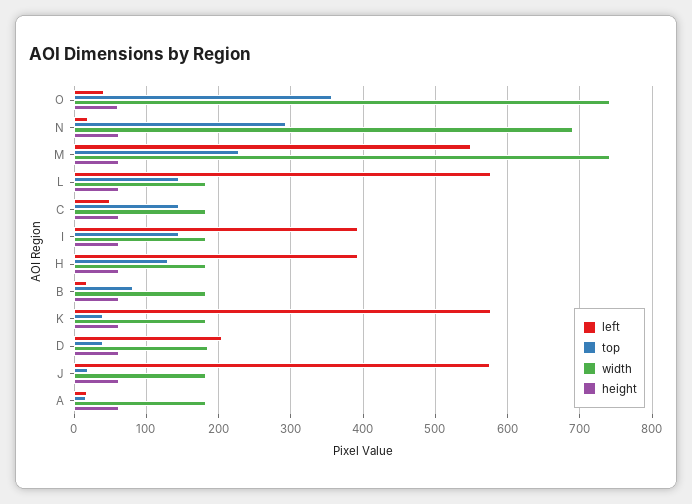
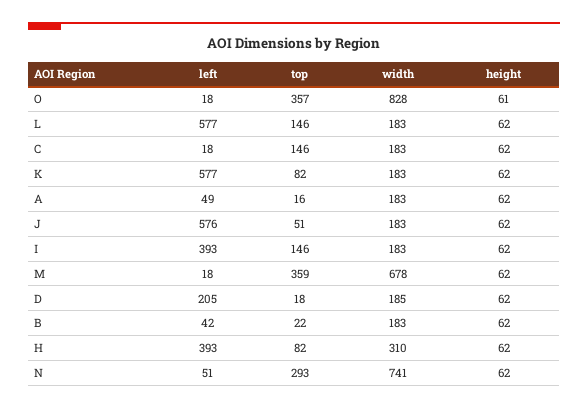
  {
    "left": {
-     "O": 40,
+     "O": 18,
-     "N": 20,
+     "N": 51,
-     "M": 550,
+     "M": 18,
      "L": 577,
-     "C": 50,
+     "C": 18,
      "I": 393,
      "H": 393,
-     "B": 20,
+     "B": 42,
      "K": 577,
      "D": 205,
      "J": 576,
-     "A": 20
+     "A": 49
    },
    "top": {
      "O": 357,
      "N": 293,
-     "M": 230,
+     "M": 359,
      "L": 146,
      "C": 146,
      "I": 146,
-     "H": 130,
+     "H": 82,
-     "B": 80,
+     "B": 22,
-     "K": 40,
+     "K": 82,
-     "D": 40,
+     "D": 18,
-     "J": 20,
+     "J": 51,
      "A": 16
    },
    "width": {
-     "O": 740,
+     "O": 828,
-     "N": 690,
+     "N": 741,
-     "M": 740,
+     "M": 678,
      "L": 183,
      "C": 183,
      "I": 183,
-     "H": 180,
+     "H": 310,
      "B": 183,
      "K": 183,
      "D": 185,
      "J": 183,
      "A": 183
    },
    "height": {
      "O": 61,
      "N": 62,
      "M": 62,
      "L": 62,
      "C": 62,
      "I": 62,
      "H": 62,
      "B": 62,
      "K": 62,
      "D": 62,
      "J": 62,
      "A": 62
    }
  }

